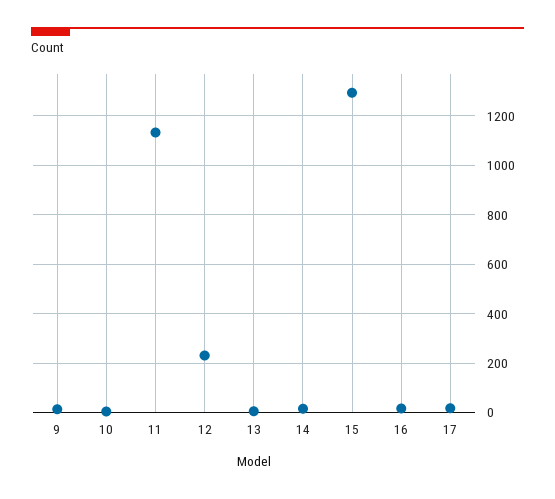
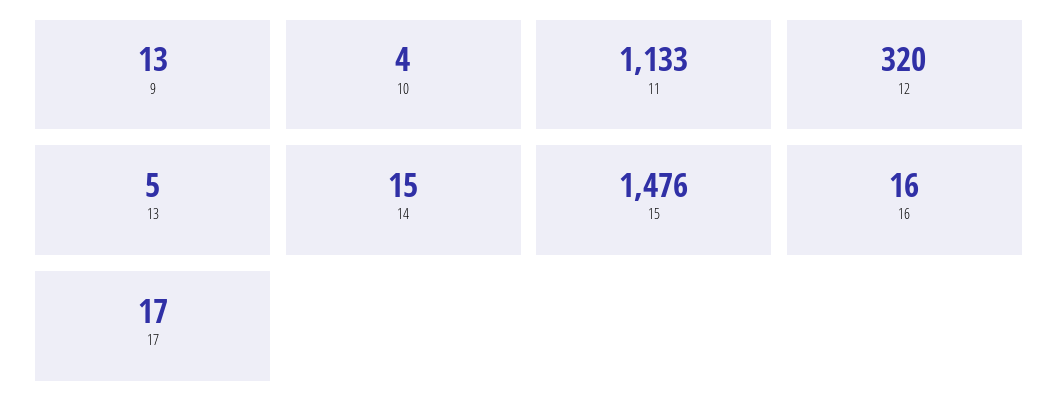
  {
    "9": 13,
    "10": 4,
    "11": 1133,
-   "12": 225,
+   "12": 320,
    "13": 5,
    "14": 15,
-   "15": 1300,
+   "15": 1476,
    "16": 16,
    "17": 17
  }

